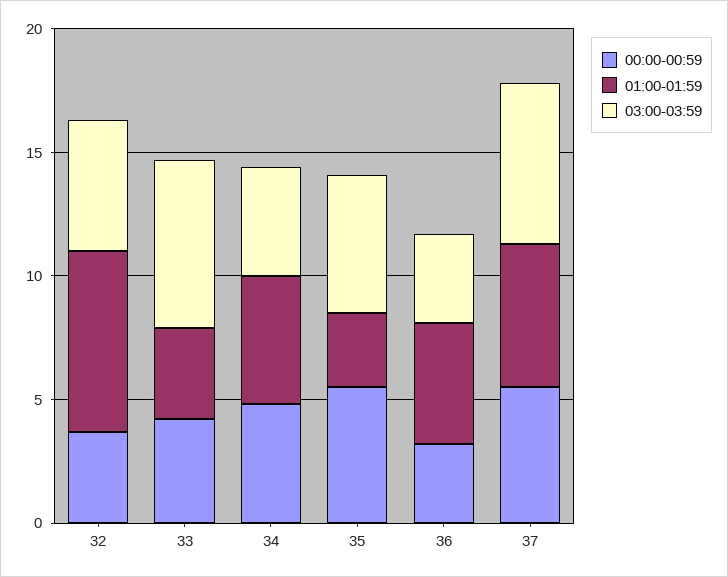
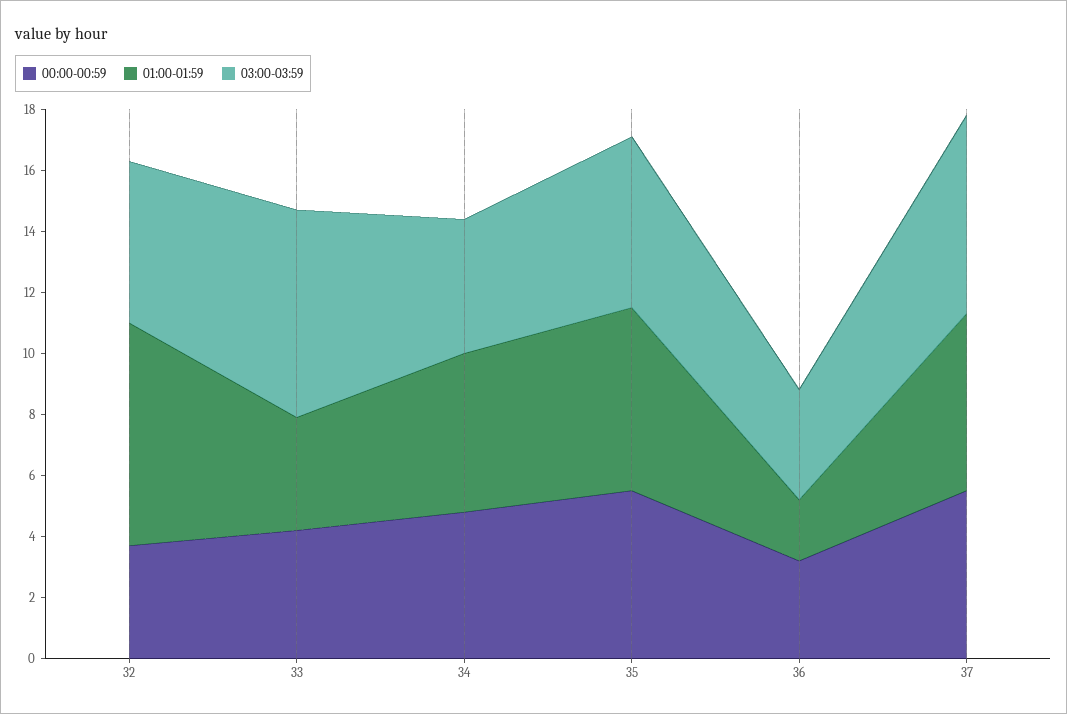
  {
    "00:00-00:59": {
      "32": 3.5,
      "33": 4,
      "34": 5,
      "35": 5.5,
      "36": 3,
      "37": 5.5
    },
    "01:00-01:59": {
      "32": 7.5,
      "33": 3.5,
      "34": 5,
-     "35": 3,
+     "35": 6,
-     "36": 5,
+     "36": 2,
      "37": 6
    },
    "03:00-03:59": {
      "32": 5.5,
      "33": 7,
      "34": 4.5,
      "35": 5.5,
      "36": 3.5,
      "37": 6.5
    }
  }

